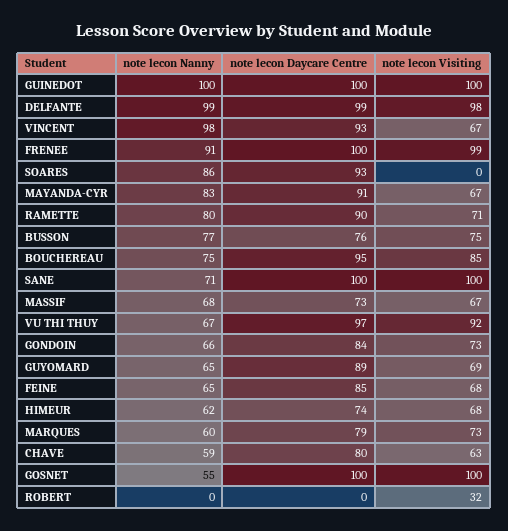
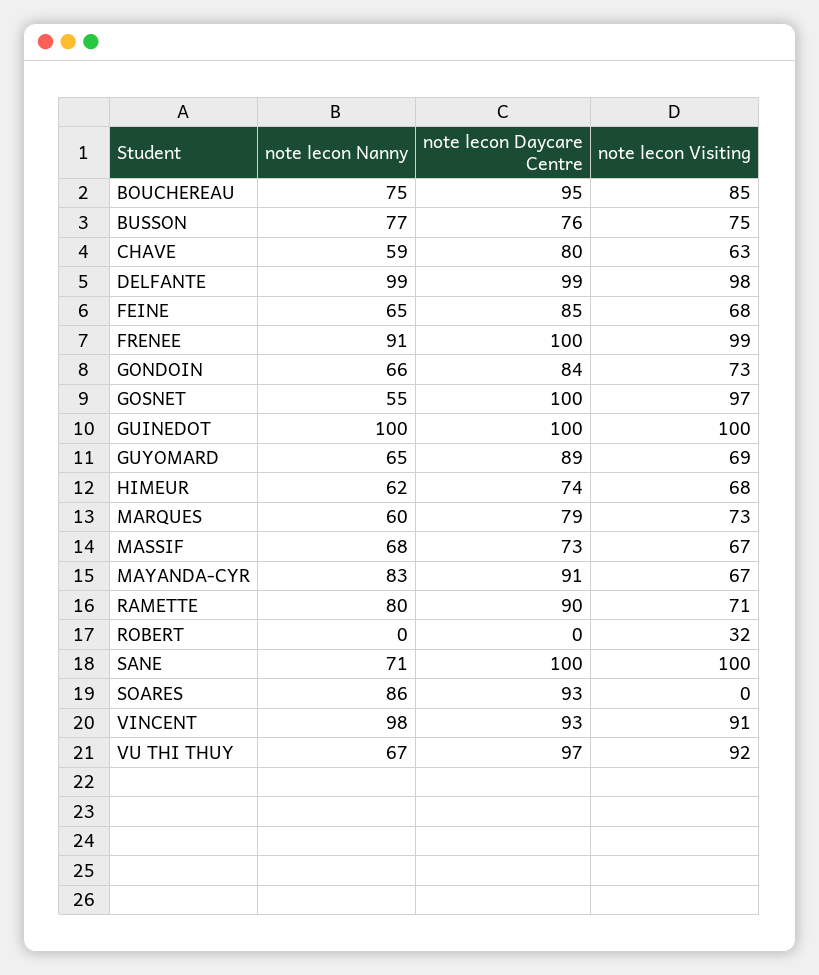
  {
    "note lecon Nanny": {
      "GUINEDOT": 100,
      "DELFANTE": 99,
      "VINCENT": 98,
      "FRENEE": 91,
      "SOARES": 86,
      "MAYANDA-CYR": 83,
      "RAMETTE": 80,
      "BUSSON": 77,
      "BOUCHEREAU": 75,
      "SANE": 71,
      "MASSIF": 68,
      "VU THI THUY": 67,
      "GONDOIN": 66,
      "GUYOMARD": 65,
      "FEINE": 65,
      "HIMEUR": 62,
      "MARQUES": 60,
      "CHAVE": 59,
      "GOSNET": 55,
      "ROBERT": 0
    },
    "note lecon Daycare Centre": {
      "GUINEDOT": 100,
      "DELFANTE": 99,
      "VINCENT": 93,
      "FRENEE": 100,
      "SOARES": 93,
      "MAYANDA-CYR": 91,
      "RAMETTE": 90,
      "BUSSON": 76,
      "BOUCHEREAU": 95,
      "SANE": 100,
      "MASSIF": 73,
      "VU THI THUY": 97,
      "GONDOIN": 84,
      "GUYOMARD": 89,
      "FEINE": 85,
      "HIMEUR": 74,
      "MARQUES": 79,
      "CHAVE": 80,
      "GOSNET": 100,
      "ROBERT": 0
    },
    "note lecon Visiting": {
      "GUINEDOT": 100,
      "DELFANTE": 98,
-     "VINCENT": 67,
+     "VINCENT": 91,
      "FRENEE": 99,
      "SOARES": 0,
      "MAYANDA-CYR": 67,
      "RAMETTE": 71,
      "BUSSON": 75,
      "BOUCHEREAU": 85,
      "SANE": 100,
      "MASSIF": 67,
      "VU THI THUY": 92,
      "GONDOIN": 73,
      "GUYOMARD": 69,
      "FEINE": 68,
      "HIMEUR": 68,
      "MARQUES": 73,
      "CHAVE": 63,
-     "GOSNET": 100,
+     "GOSNET": 97,
      "ROBERT": 32
    }
  }

